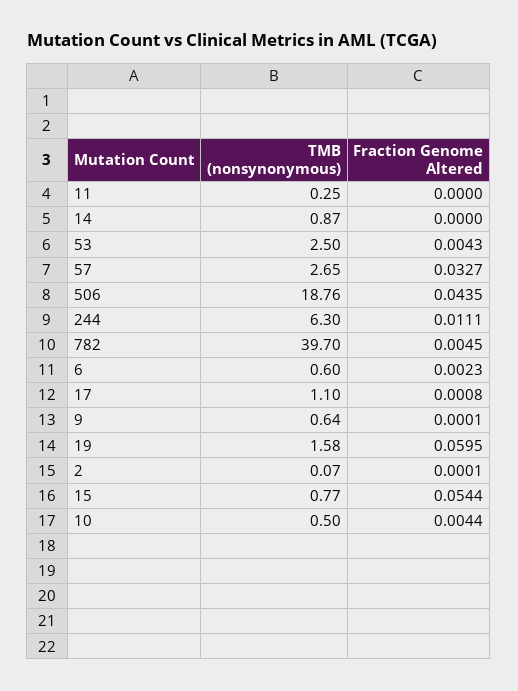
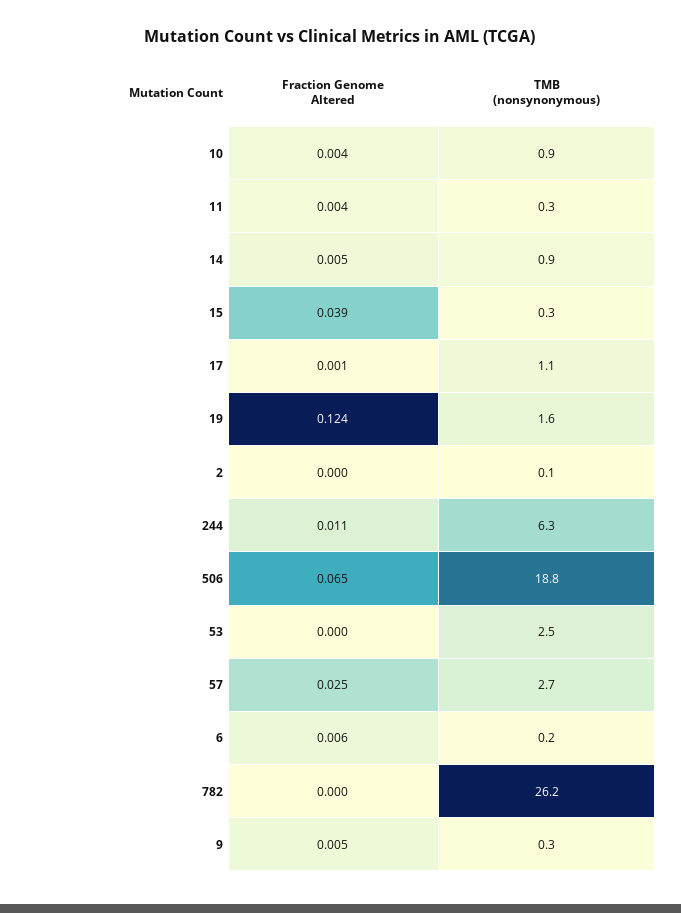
  {
    "TMB (nonsynonymous)": {
      "11": 0.25,
      "14": 0.87,
      "53": 2.5,
      "57": 2.65,
      "506": 18.76,
      "244": 6.3,
-     "782": 39.7,
+     "782": 26.2,
-     "6": 0.6,
+     "6": 0.2,
      "17": 1.1,
-     "9": 0.64,
+     "9": 0.3,
      "19": 1.58,
      "2": 0.07,
-     "15": 0.77,
+     "15": 0.3,
-     "10": 0.5
+     "10": 0.9
    },
    "Fraction Genome Altered": {
-     "11": 0,
+     "11": 0.004,
-     "14": 0,
+     "14": 0.005,
-     "53": 0.0043,
+     "53": 0,
-     "57": 0.0327,
+     "57": 0.025,
-     "506": 0.0435,
+     "506": 0.065,
      "244": 0.0111,
-     "782": 0.0045,
+     "782": 0,
-     "6": 0.0023,
+     "6": 0.006,
      "17": 0.0008,
-     "9": 0.0001,
+     "9": 0.005,
-     "19": 0.0595,
+     "19": 0.124,
      "2": 0.0001,
-     "15": 0.0544,
+     "15": 0.039,
      "10": 0.0044
    }
  }

